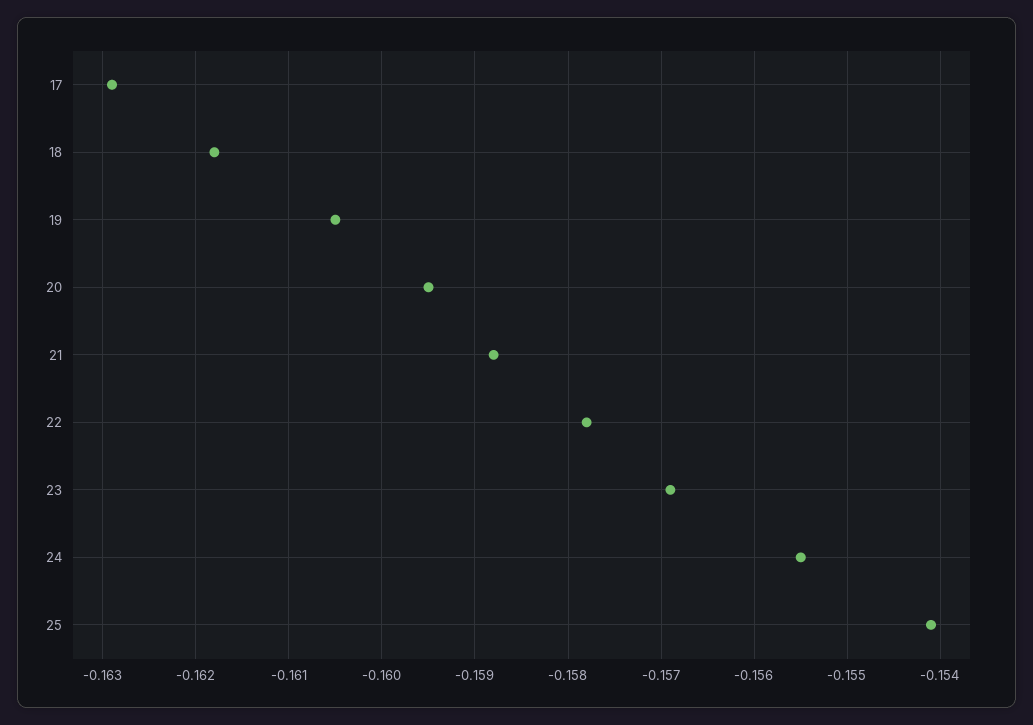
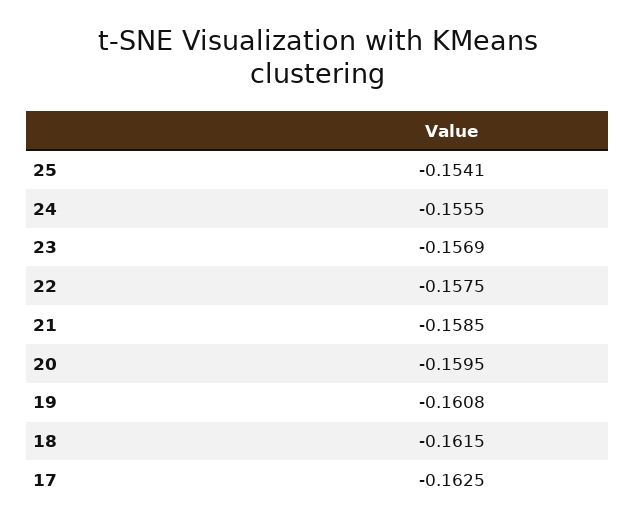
  {
-   "17": -0.1629,
+   "17": -0.1625,
-   "18": -0.1618,
+   "18": -0.1615,
-   "19": -0.1605,
+   "19": -0.1608,
    "20": -0.1595,
-   "21": -0.1588,
+   "21": -0.1585,
-   "22": -0.1578,
+   "22": -0.1575,
    "23": -0.1569,
    "24": -0.1555,
    "25": -0.1541
  }

